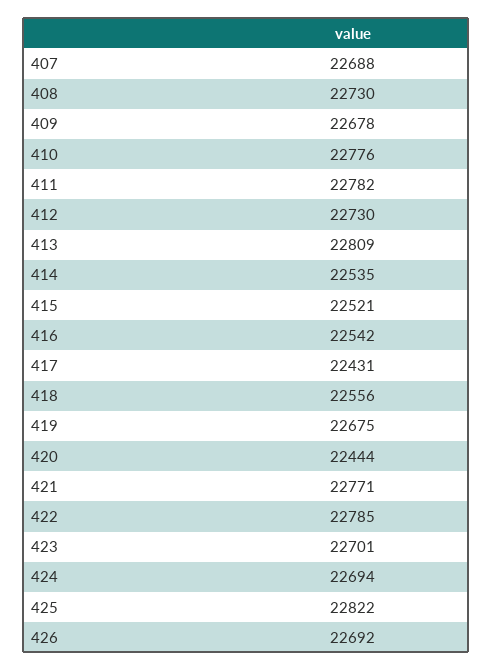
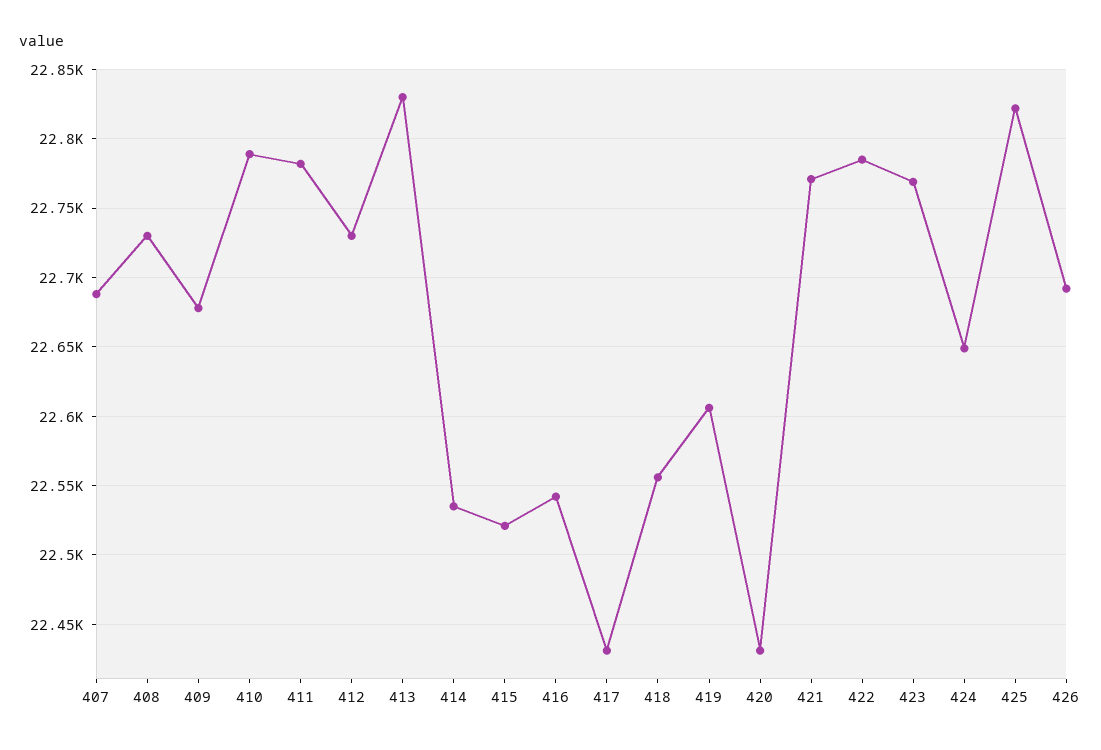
  {
    "407": 22688,
    "408": 22730,
    "409": 22678,
-   "410": 22776,
+   "410": 22790,
    "411": 22782,
    "412": 22730,
-   "413": 22809,
+   "413": 22830,
    "414": 22535,
    "415": 22521,
    "416": 22542,
    "417": 22431,
    "418": 22556,
-   "419": 22675,
+   "419": 22605,
-   "420": 22444,
+   "420": 22430,
    "421": 22771,
    "422": 22785,
-   "423": 22701,
+   "423": 22770,
-   "424": 22694,
+   "424": 22650,
    "425": 22822,
    "426": 22692
  }

